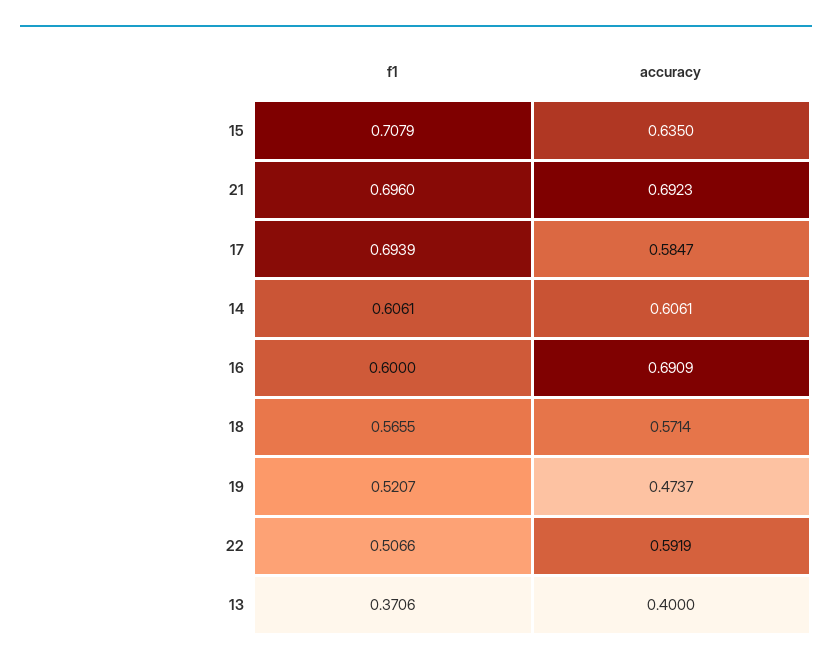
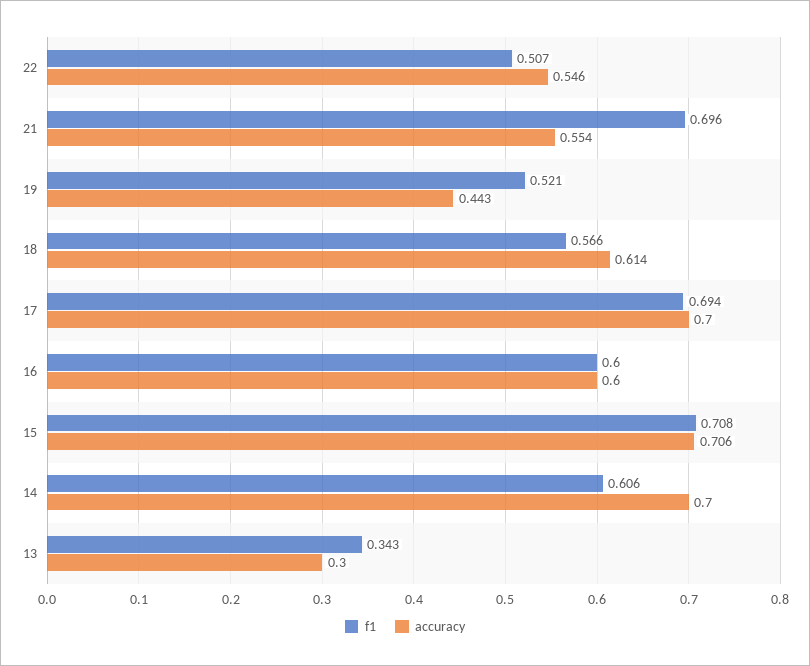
  {
    "f1": {
      "15": 0.7079,
      "21": 0.696,
      "17": 0.6939,
      "14": 0.6061,
      "16": 0.6,
      "18": 0.5655,
      "19": 0.5207,
      "22": 0.5066,
-     "13": 0.3706
+     "13": 0.343
    },
    "accuracy": {
-     "15": 0.635,
+     "15": 0.706,
-     "21": 0.6923,
+     "21": 0.554,
-     "17": 0.5847,
+     "17": 0.7,
-     "14": 0.6061,
+     "14": 0.7,
-     "16": 0.6909,
+     "16": 0.6,
-     "18": 0.5714,
+     "18": 0.614,
-     "19": 0.4737,
+     "19": 0.443,
-     "22": 0.5919,
+     "22": 0.546,
-     "13": 0.4
+     "13": 0.3
    }
  }

